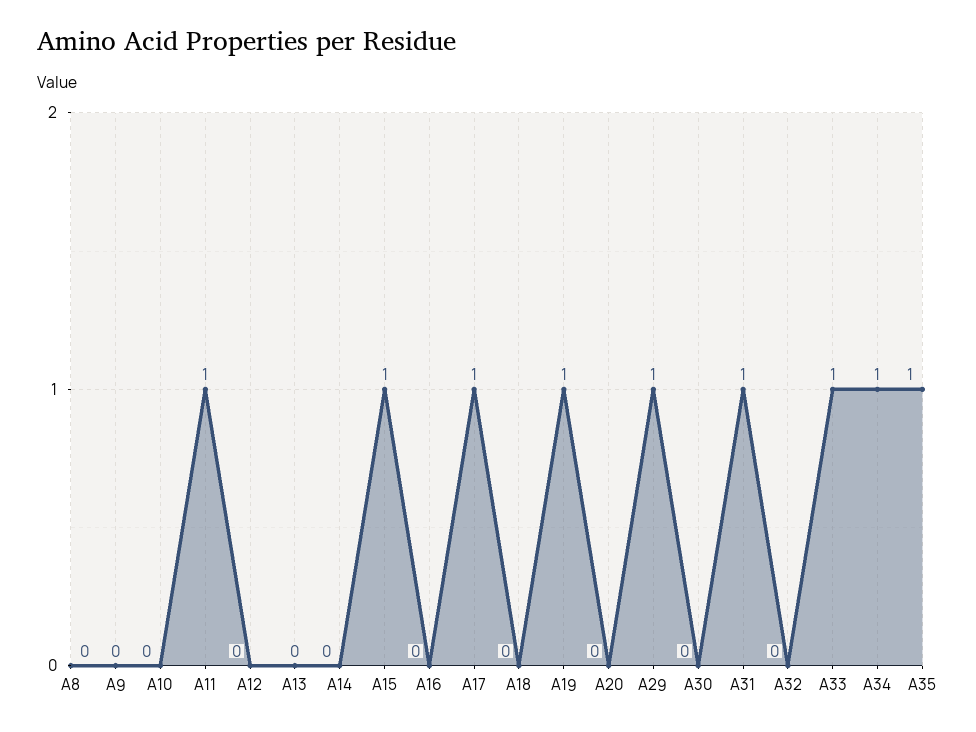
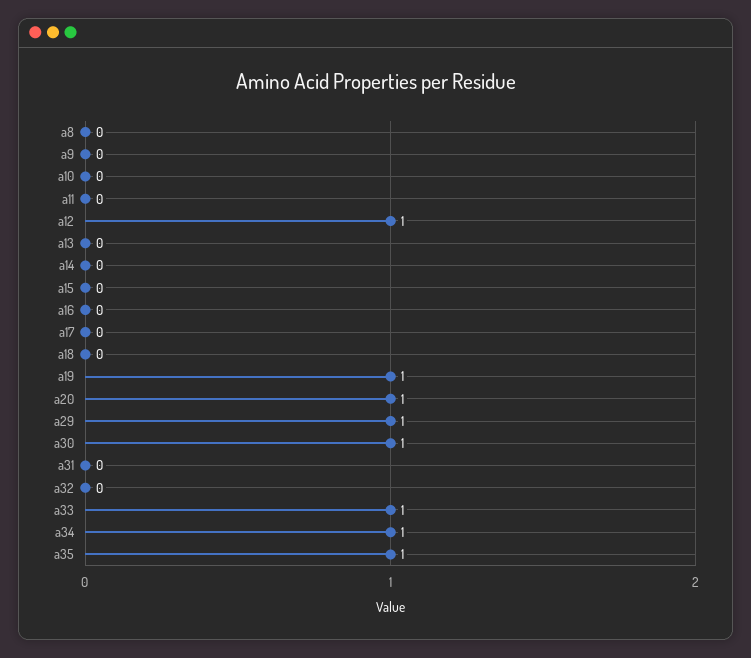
  {
    "A8": 0,
    "A9": 0,
    "A10": 0,
-   "A11": 1,
+   "A11": 0,
-   "A12": 0,
+   "A12": 1,
    "A13": 0,
    "A14": 0,
-   "A15": 1,
+   "A15": 0,
    "A16": 0,
-   "A17": 1,
+   "A17": 0,
    "A18": 0,
    "A19": 1,
-   "A20": 0,
+   "A20": 1,
    "A29": 1,
-   "A30": 0,
+   "A30": 1,
-   "A31": 1,
+   "A31": 0,
    "A32": 0,
    "A33": 1,
    "A34": 1,
    "A35": 1
  }

